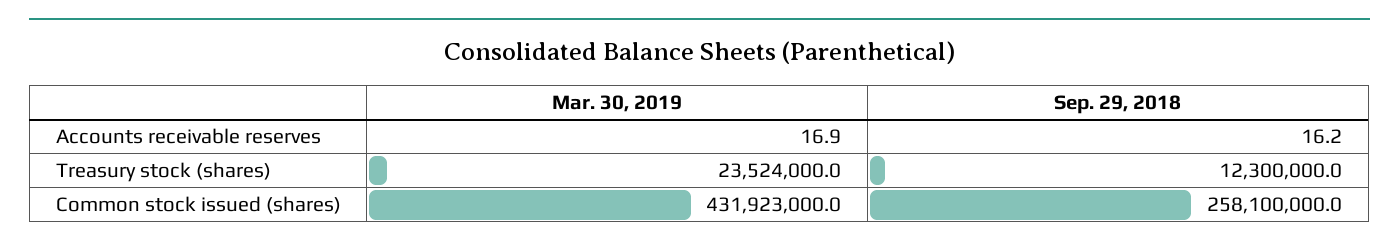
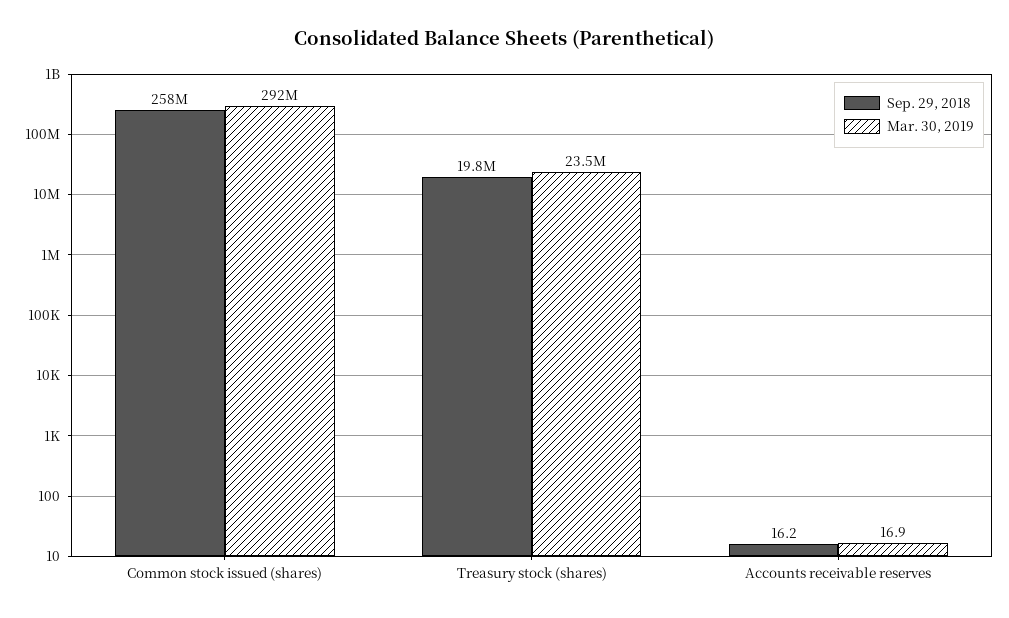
  {
    "Mar. 30, 2019": {
      "Accounts receivable reserves": 16.9,
      "Treasury stock (shares)": 23524000,
-     "Common stock issued (shares)": 431923000
+     "Common stock issued (shares)": 292000000
    },
    "Sep. 29, 2018": {
      "Accounts receivable reserves": 16.2,
-     "Treasury stock (shares)": 12300000,
+     "Treasury stock (shares)": 19800000,
      "Common stock issued (shares)": 258100000
    }
  }

